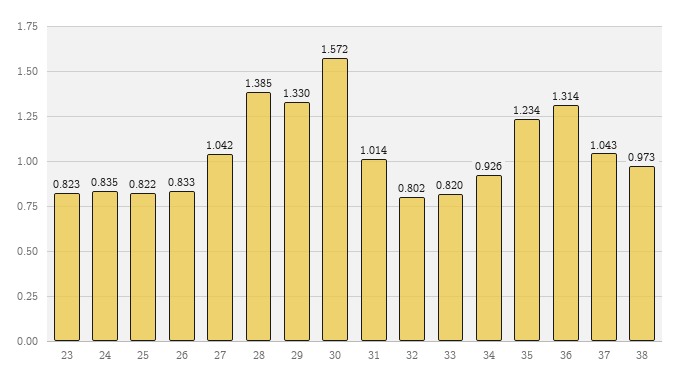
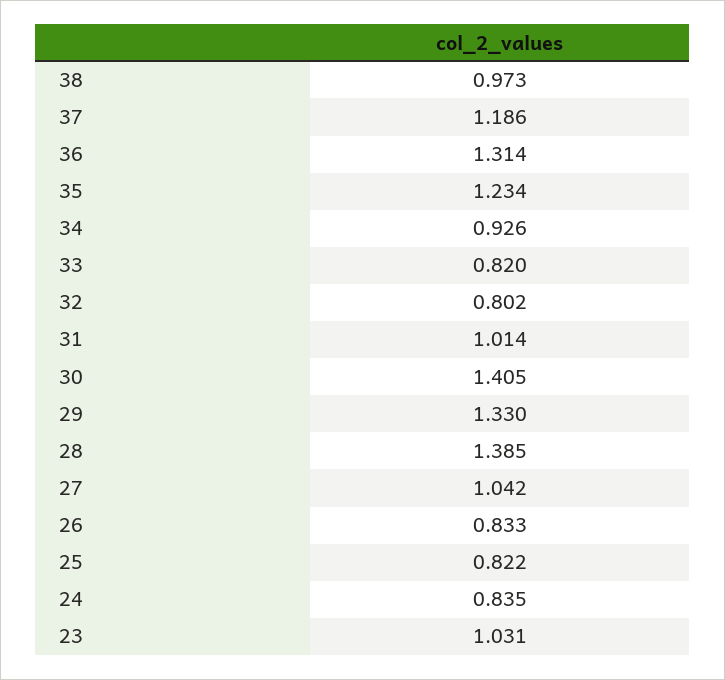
  {
-   "23": 0.823,
+   "23": 1.031,
    "24": 0.835,
    "25": 0.822,
    "26": 0.833,
    "27": 1.042,
    "28": 1.385,
    "29": 1.33,
-   "30": 1.572,
+   "30": 1.405,
    "31": 1.014,
    "32": 0.802,
    "33": 0.82,
    "34": 0.926,
    "35": 1.234,
    "36": 1.314,
-   "37": 1.043,
+   "37": 1.186,
    "38": 0.973
  }

